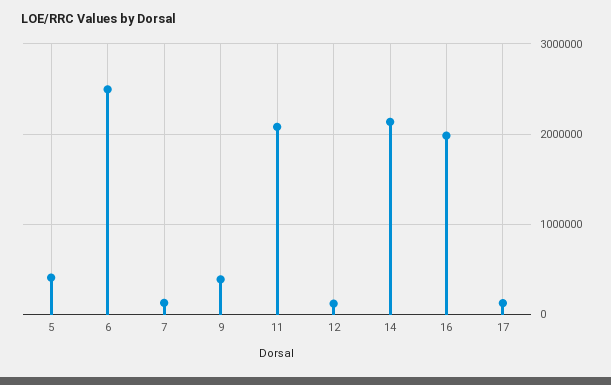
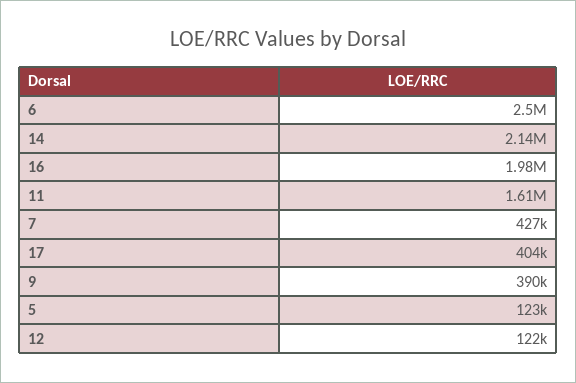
  {
-   "5": 400000,
+   "5": 123000,
    "6": 2500000,
-   "7": 100000,
+   "7": 427000,
    "9": 390000,
-   "11": 2100000,
+   "11": 1610000,
    "12": 122000,
    "14": 2140000,
    "16": 1980000,
-   "17": 100000
+   "17": 404000
  }

